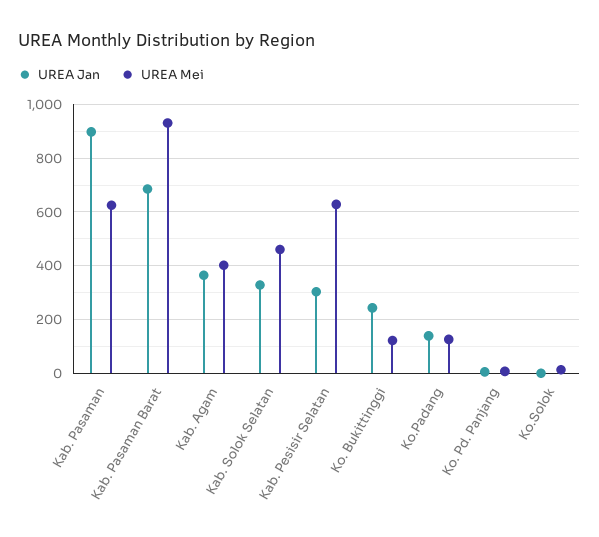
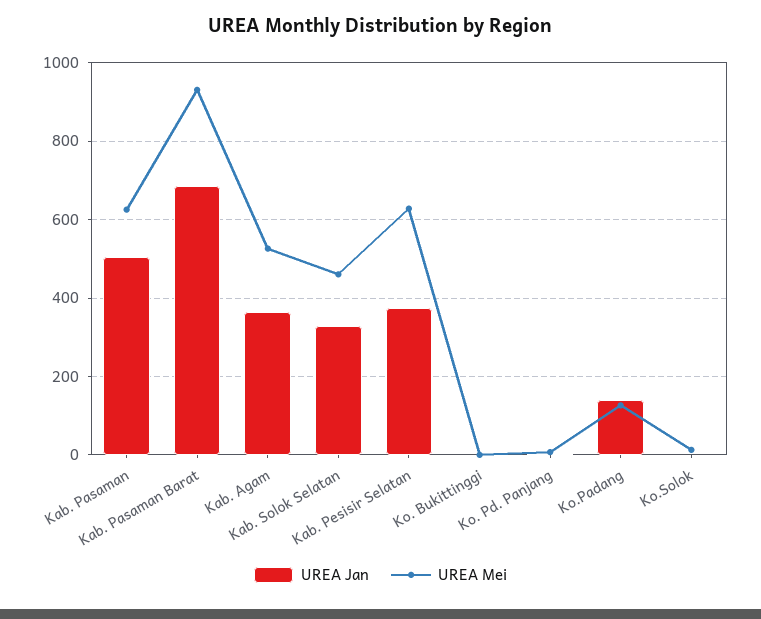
  {
    "UREA Jan": {
-     "Kab. Pasaman": 900,
+     "Kab. Pasaman": 500,
      "Kab. Pasaman Barat": 680,
      "Kab. Agam": 360,
      "Kab. Solok Selatan": 320,
-     "Kab. Pesisir Selatan": 300,
+     "Kab. Pesisir Selatan": 380,
-     "Ko. Bukittinggi": 250,
+     "Ko. Bukittinggi": 0,
      "Ko.Padang": 140,
      "Ko. Pd. Panjang": 0,
      "Ko.Solok": 0
    },
    "UREA Mei": {
      "Kab. Pasaman": 620,
      "Kab. Pasaman Barat": 940,
-     "Kab. Agam": 400,
+     "Kab. Agam": 520,
      "Kab. Solok Selatan": 460,
      "Kab. Pesisir Selatan": 620,
-     "Ko. Bukittinggi": 125,
+     "Ko. Bukittinggi": 0,
      "Ko.Padang": 120,
      "Ko. Pd. Panjang": 0,
      "Ko.Solok": 20
    }
  }

